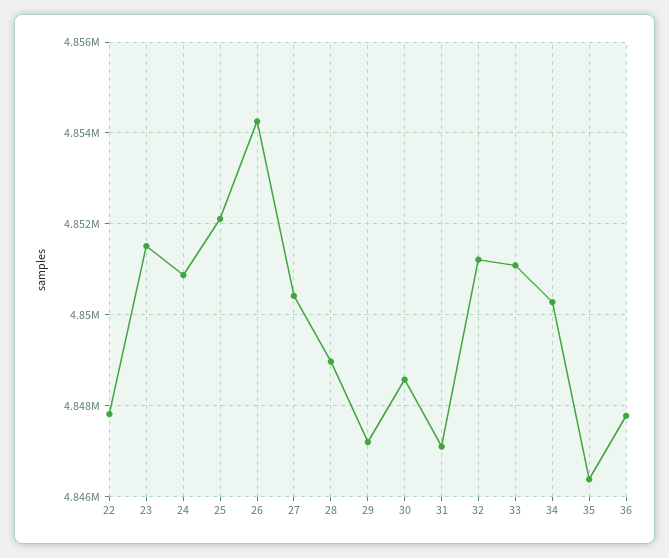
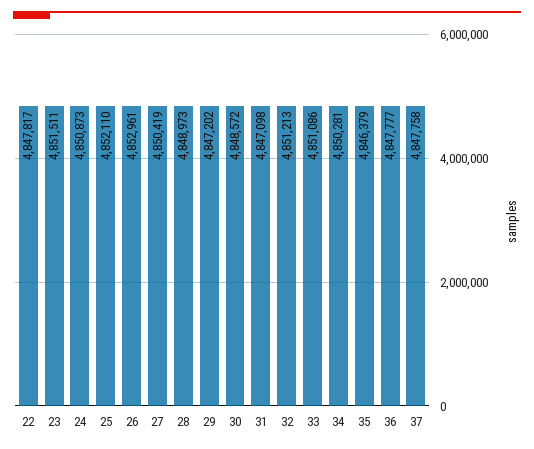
  {
    "22": 4847817,
    "23": 4851511,
    "24": 4850873,
    "25": 4852110,
-   "26": 4854200,
+   "26": 4852961,
    "27": 4850419,
    "28": 4848973,
    "29": 4847202,
    "30": 4848572,
    "31": 4847098,
    "32": 4851213,
    "33": 4851086,
    "34": 4850281,
    "35": 4846379,
-   "36": 4847777
+   "36": 4847777,
+   "37": 4847758
  }

